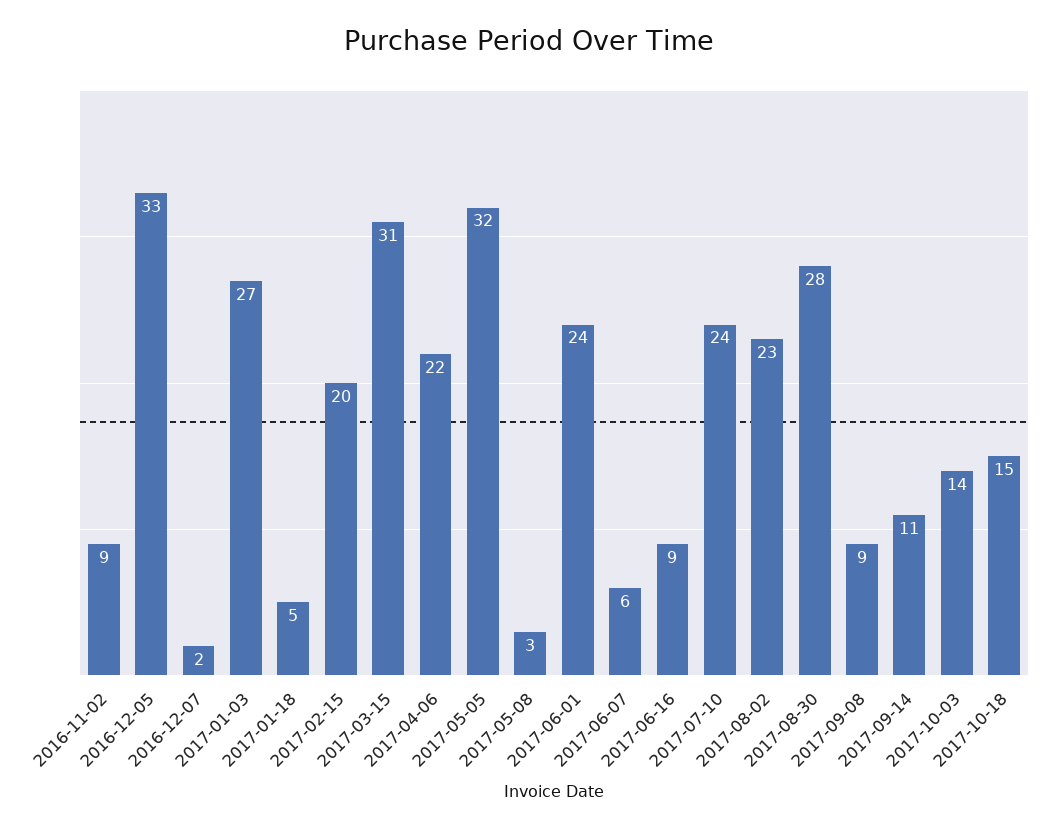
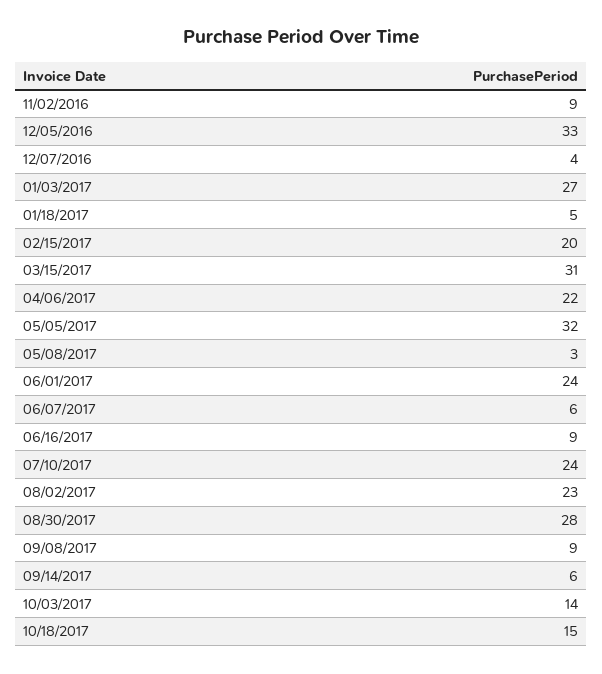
  {
    "2016-11-02": 9,
    "2016-12-05": 33,
-   "2016-12-07": 2,
+   "2016-12-07": 4,
    "2017-01-03": 27,
    "2017-01-18": 5,
    "2017-02-15": 20,
    "2017-03-15": 31,
    "2017-04-06": 22,
    "2017-05-05": 32,
    "2017-05-08": 3,
    "2017-06-01": 24,
    "2017-06-07": 6,
    "2017-06-16": 9,
    "2017-07-10": 24,
    "2017-08-02": 23,
    "2017-08-30": 28,
    "2017-09-08": 9,
-   "2017-09-14": 11,
+   "2017-09-14": 6,
    "2017-10-03": 14,
    "2017-10-18": 15
  }

